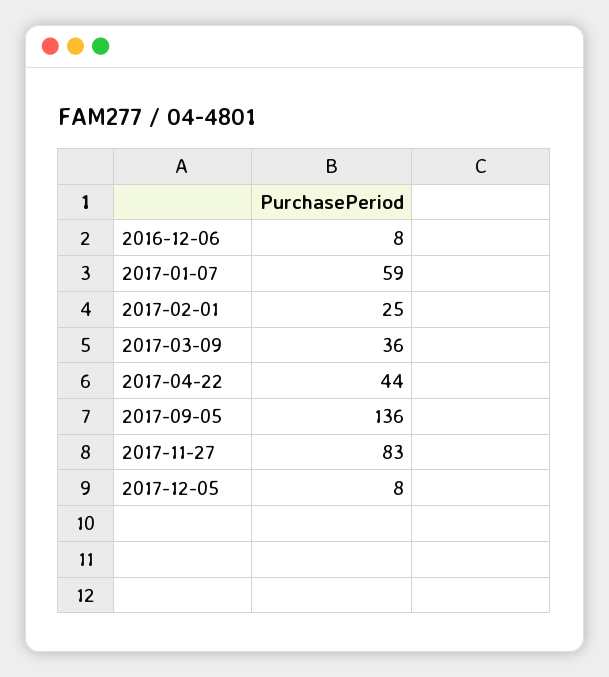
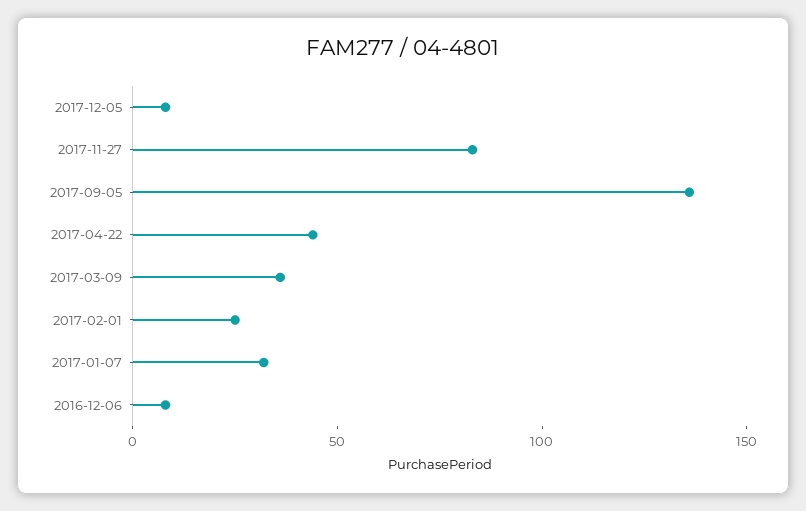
  {
    "2016-12-06": 8,
-   "2017-01-07": 59,
+   "2017-01-07": 30,
    "2017-02-01": 25,
    "2017-03-09": 36,
    "2017-04-22": 44,
    "2017-09-05": 136,
    "2017-11-27": 83,
    "2017-12-05": 8
  }

